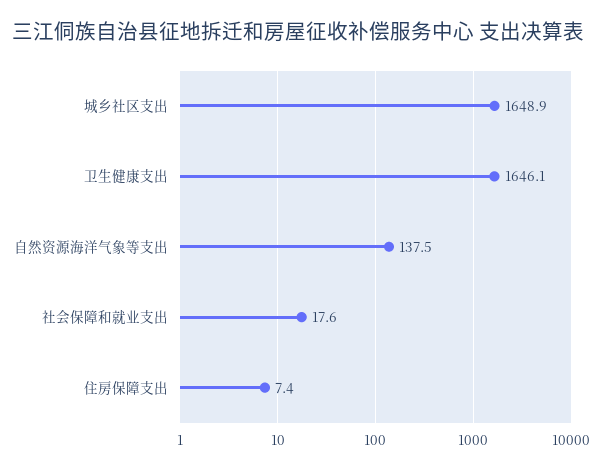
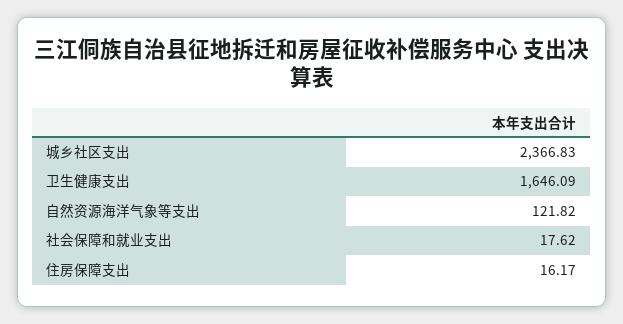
  {
-   "城乡社区支出": 1648.9,
+   "城乡社区支出": 2366.83,
    "卫生健康支出": 1646.09,
-   "自然资源海洋气象等支出": 137.5,
+   "自然资源海洋气象等支出": 121.82,
    "社会保障和就业支出": 17.62,
-   "住房保障支出": 7.4
+   "住房保障支出": 16.17
  }

